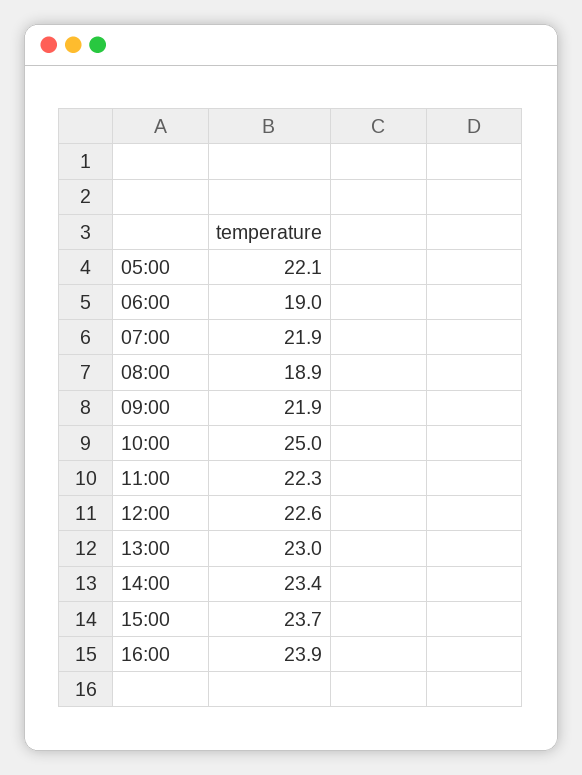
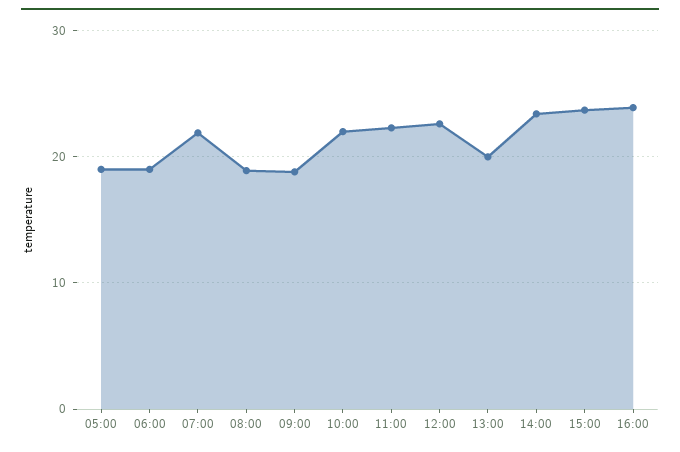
  {
-   "05:00": 22.1,
+   "05:00": 19,
    "06:00": 19,
    "07:00": 21.9,
    "08:00": 18.9,
-   "09:00": 21.9,
+   "09:00": 19,
-   "10:00": 25,
+   "10:00": 22,
    "11:00": 22.3,
    "12:00": 22.6,
-   "13:00": 23,
+   "13:00": 20,
    "14:00": 23.4,
    "15:00": 23.7,
    "16:00": 23.9
  }

